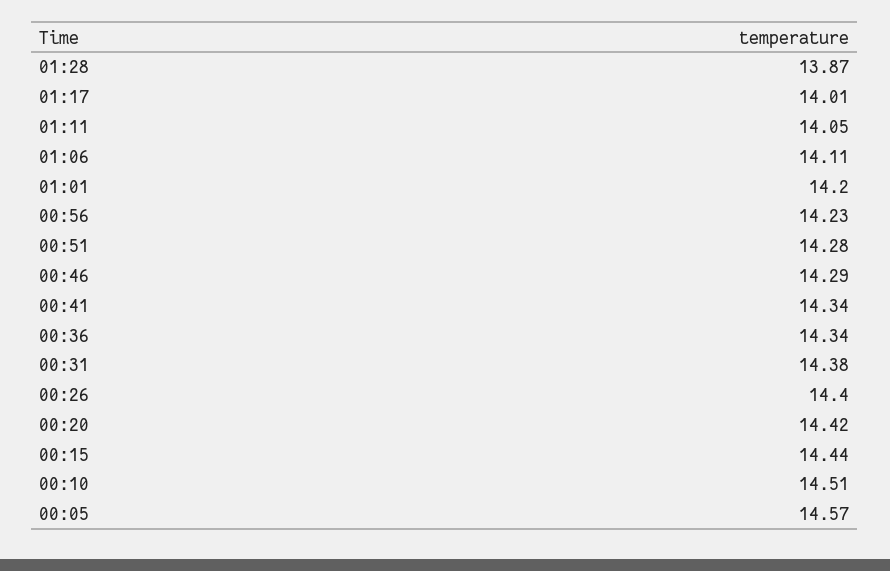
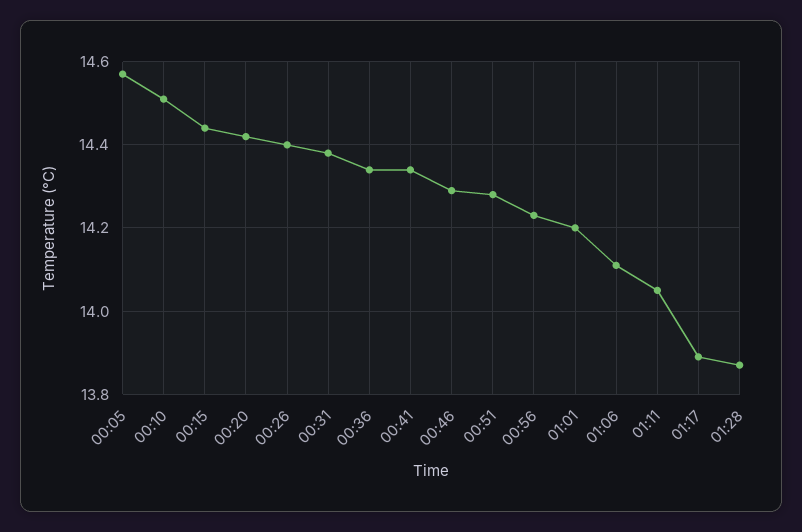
  {
    "01:28": 13.87,
-   "01:17": 14.01,
+   "01:17": 13.9,
    "01:11": 14.05,
    "01:06": 14.11,
    "01:01": 14.2,
    "00:56": 14.23,
    "00:51": 14.28,
    "00:46": 14.29,
    "00:41": 14.34,
    "00:36": 14.34,
    "00:31": 14.38,
    "00:26": 14.4,
    "00:20": 14.42,
    "00:15": 14.44,
    "00:10": 14.51,
    "00:05": 14.57
  }

